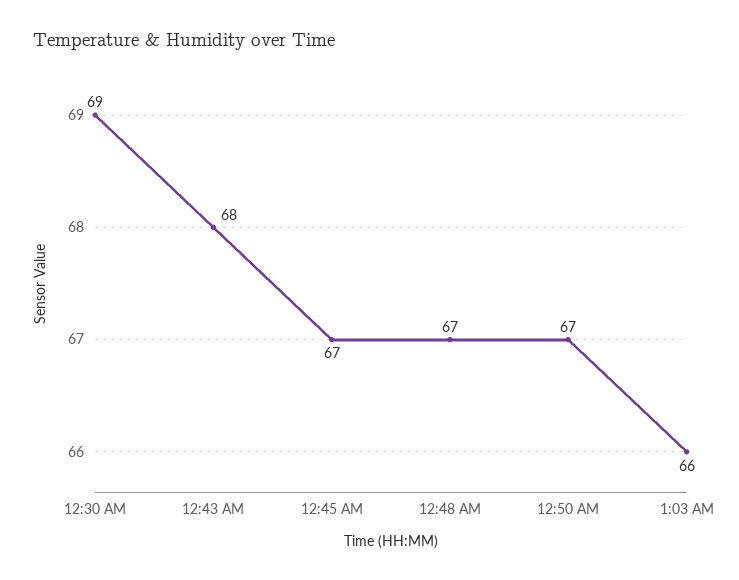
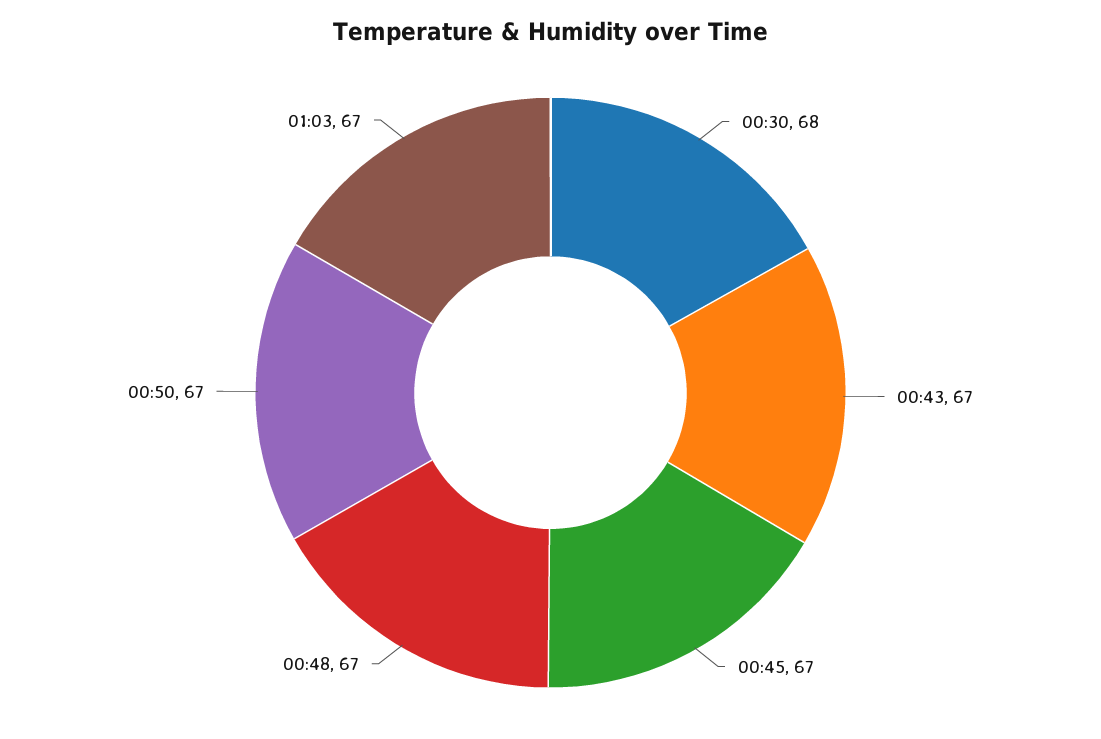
  {
-   "12:30 AM": 69,
+   "12:30 AM": 68,
-   "12:43 AM": 68,
+   "12:43 AM": 67,
    "12:45 AM": 67,
    "12:48 AM": 67,
    "12:50 AM": 67,
-   "1:03 AM": 66
+   "1:03 AM": 67
  }

